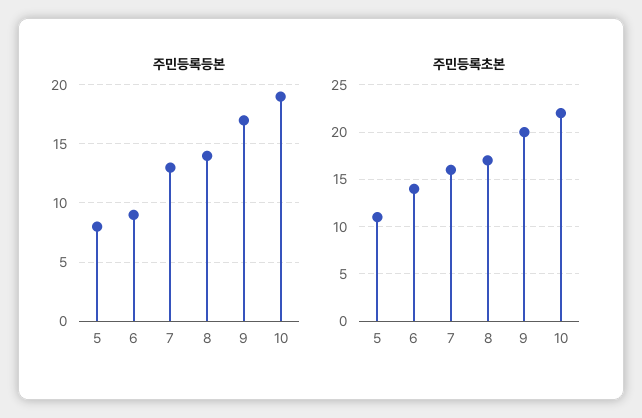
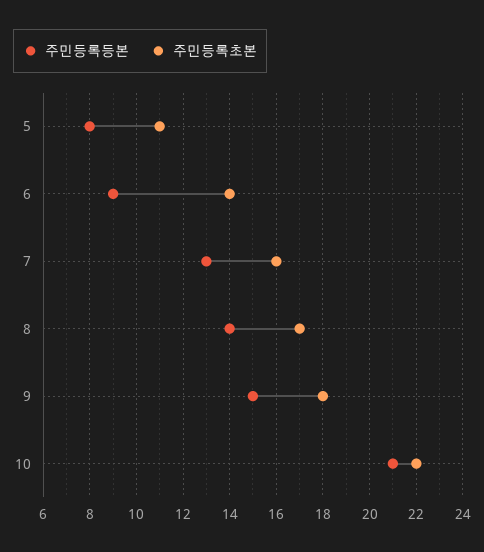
  {
    "주민등록등본": {
      "5": 8,
      "6": 9,
      "7": 13,
      "8": 14,
-     "9": 17,
+     "9": 15,
-     "10": 19
+     "10": 21
    },
    "주민등록초본": {
      "5": 11,
      "6": 14,
      "7": 16,
      "8": 17,
-     "9": 20,
+     "9": 18,
      "10": 22
    }
  }

